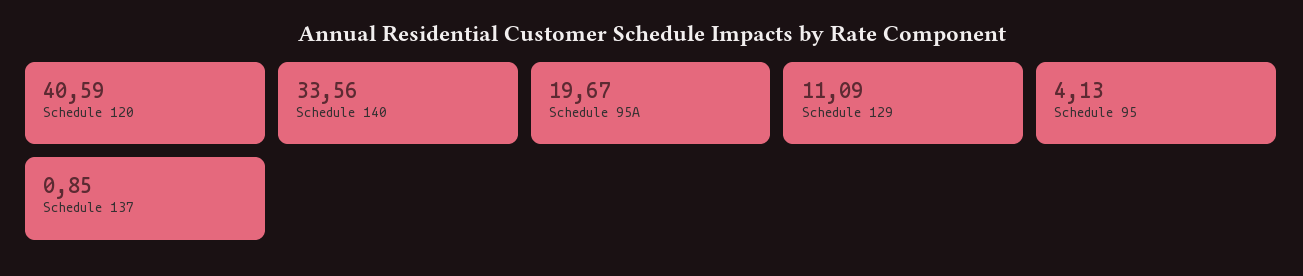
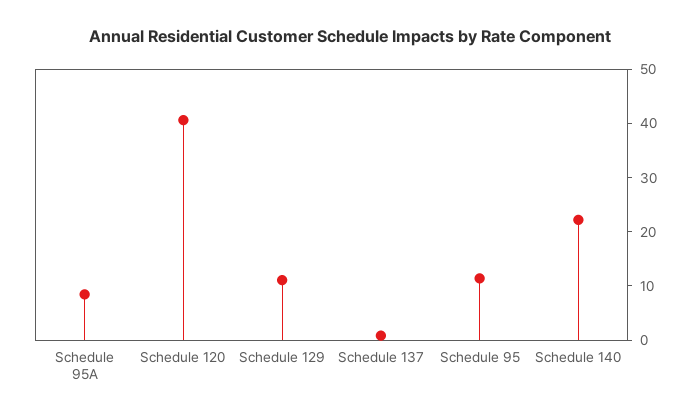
  {
    "Schedule 120": 40.59,
-   "Schedule 140": 33.56,
+   "Schedule 140": 22,
-   "Schedule 95A": 19.67,
+   "Schedule 95A": 8,
    "Schedule 129": 11.09,
-   "Schedule 95": 4.13,
+   "Schedule 95": 12,
    "Schedule 137": 0.85
  }

